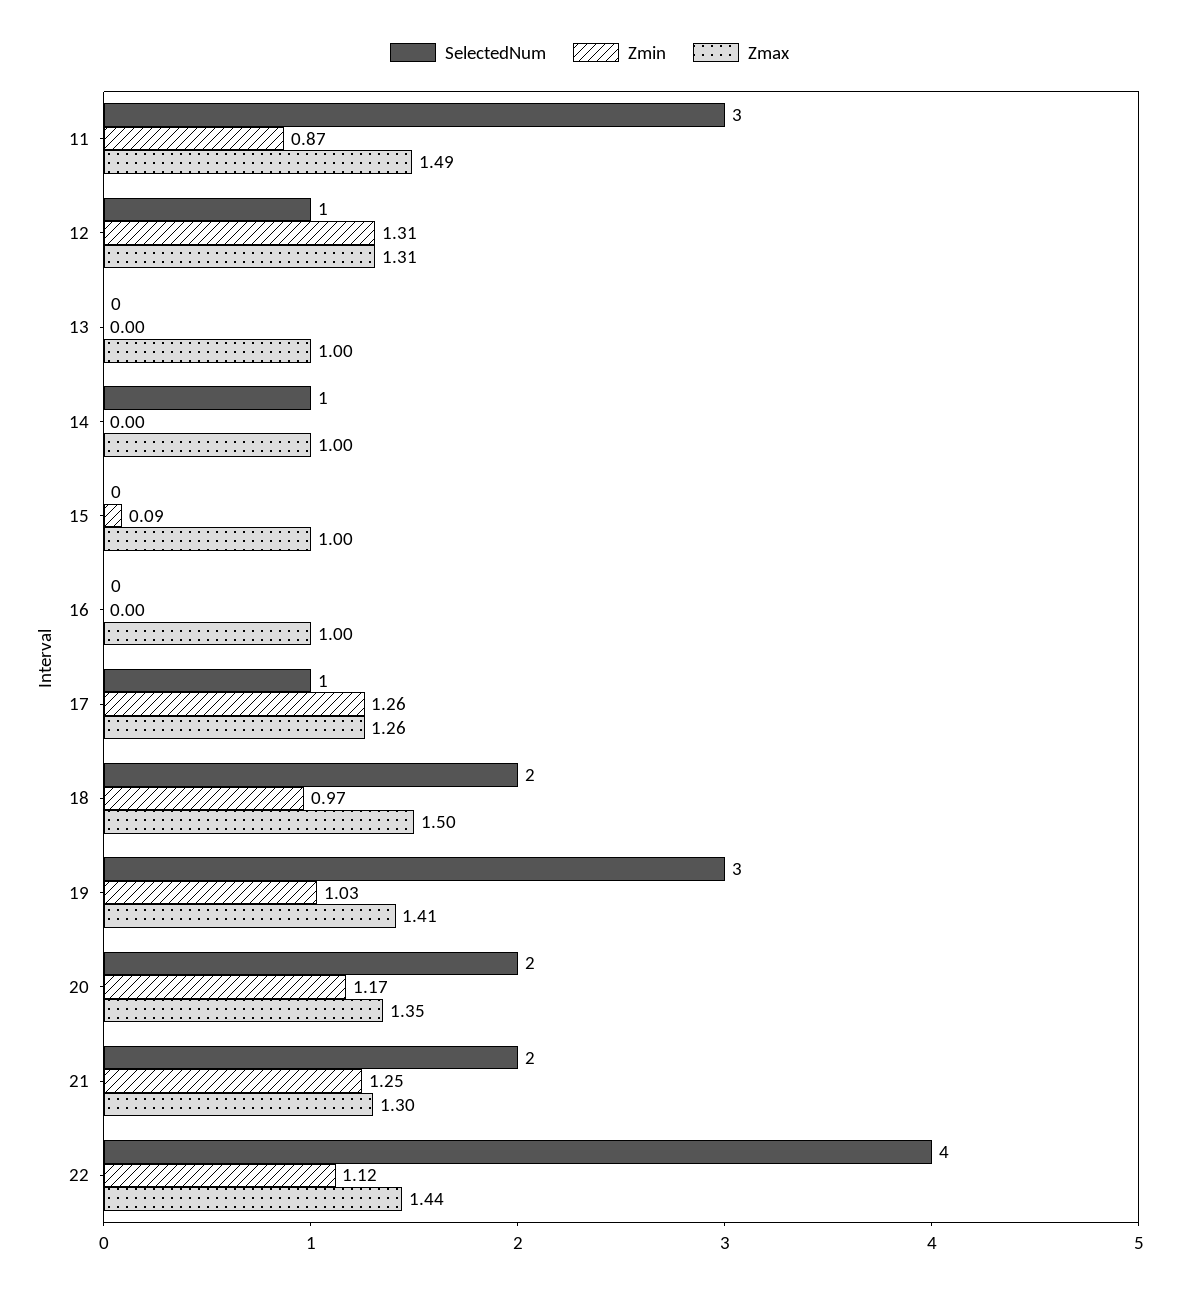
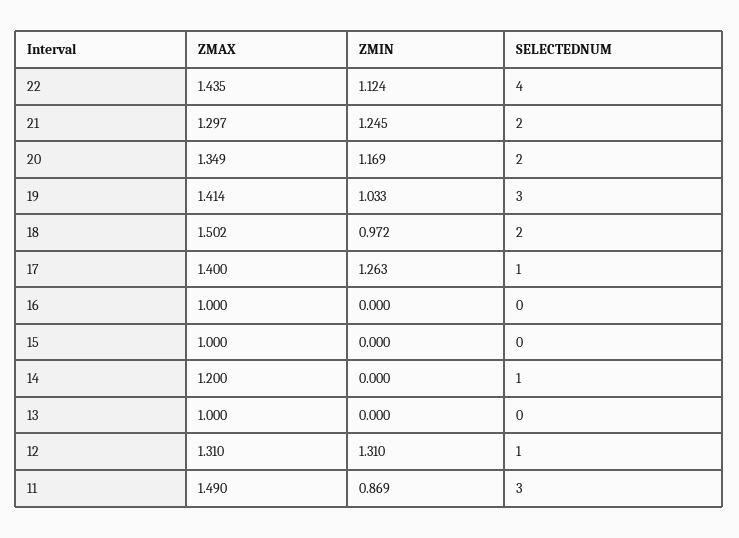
  {
    "SelectedNum": {
      "11": 3,
      "12": 1,
      "13": 0,
      "14": 1,
      "15": 0,
      "16": 0,
      "17": 1,
      "18": 2,
      "19": 3,
      "20": 2,
      "21": 2,
      "22": 4
    },
    "Zmin": {
      "11": 0.869,
      "12": 1.31,
      "13": 0,
      "14": 0,
-     "15": 0.09,
+     "15": 0,
      "16": 0,
      "17": 1.263,
      "18": 0.972,
      "19": 1.033,
      "20": 1.169,
      "21": 1.245,
      "22": 1.124
    },
    "Zmax": {
      "11": 1.49,
      "12": 1.31,
      "13": 1,
-     "14": 1,
+     "14": 1.2,
      "15": 1,
      "16": 1,
-     "17": 1.26,
+     "17": 1.4,
      "18": 1.502,
      "19": 1.414,
      "20": 1.349,
      "21": 1.297,
      "22": 1.435
    }
  }

